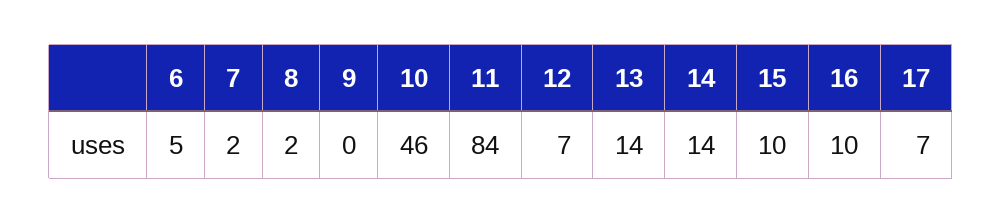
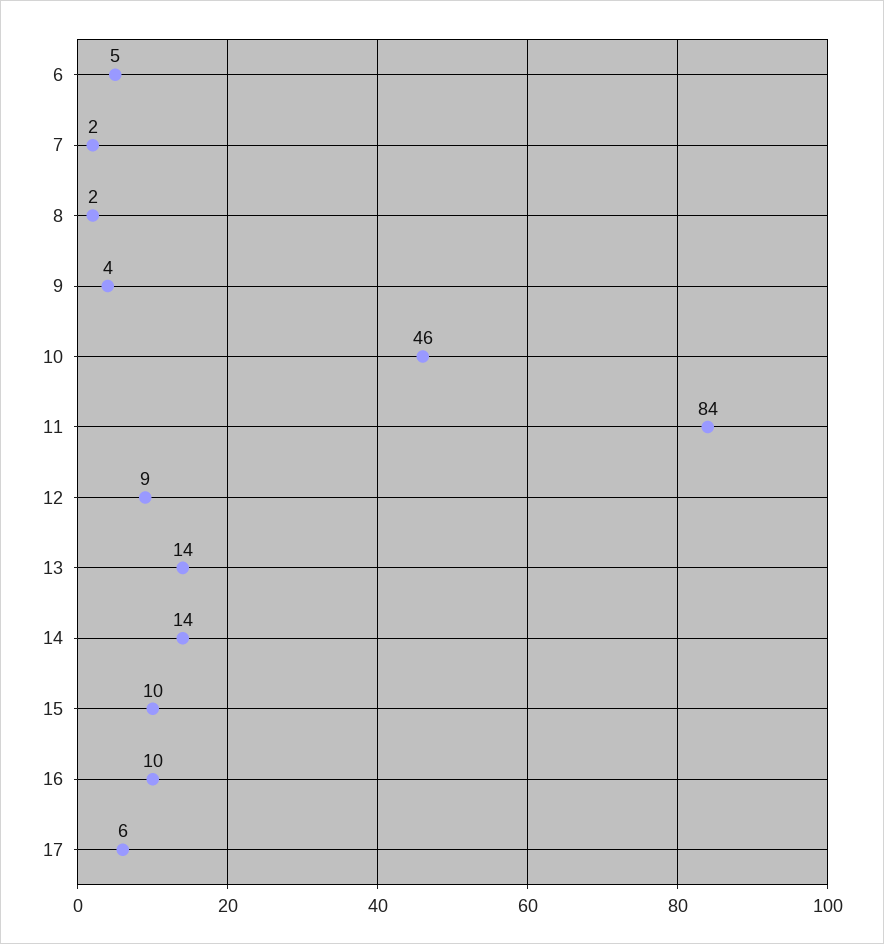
  {
    "6": 5,
    "7": 2,
    "8": 2,
-   "9": 0,
+   "9": 4,
    "10": 46,
    "11": 84,
-   "12": 7,
+   "12": 9,
    "13": 14,
    "14": 14,
    "15": 10,
    "16": 10,
-   "17": 7
+   "17": 6
  }

